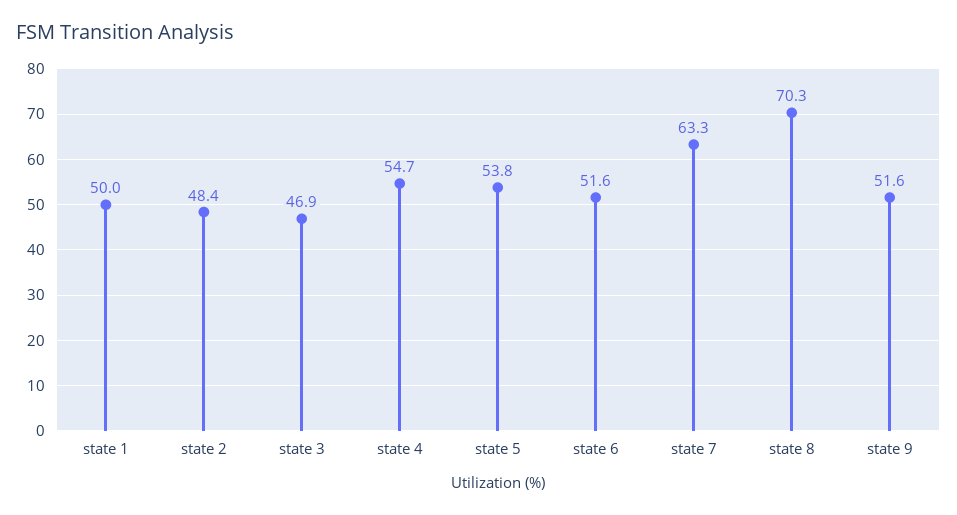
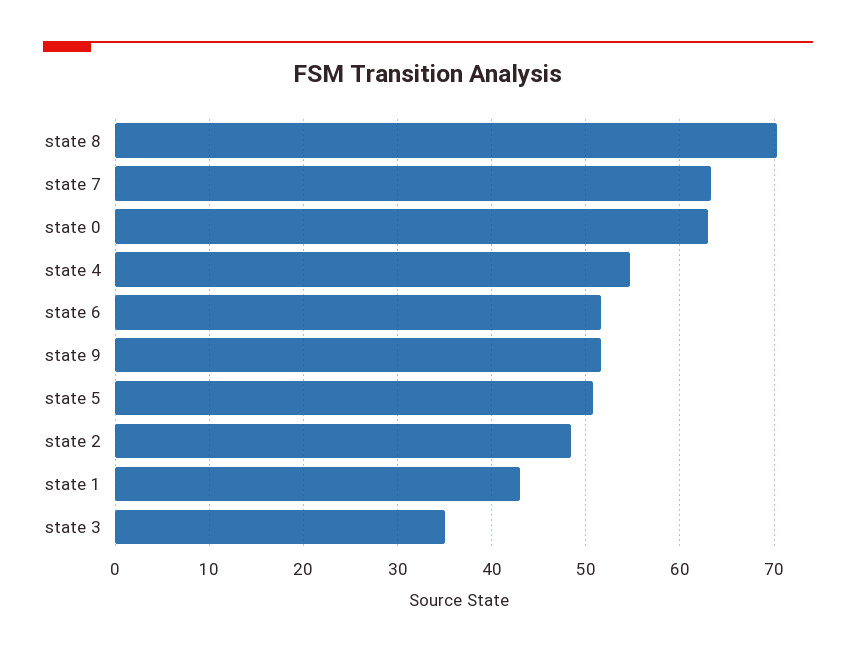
  {
-   "state 1": 50,
+   "state 1": 43,
    "state 2": 48.4,
-   "state 3": 46.9,
+   "state 3": 35,
    "state 4": 54.7,
-   "state 5": 53.8,
+   "state 5": 51,
    "state 6": 51.6,
    "state 7": 63.3,
    "state 8": 70.3,
-   "state 9": 51.6
+   "state 9": 51.6,
+   "state 0": 63
  }

